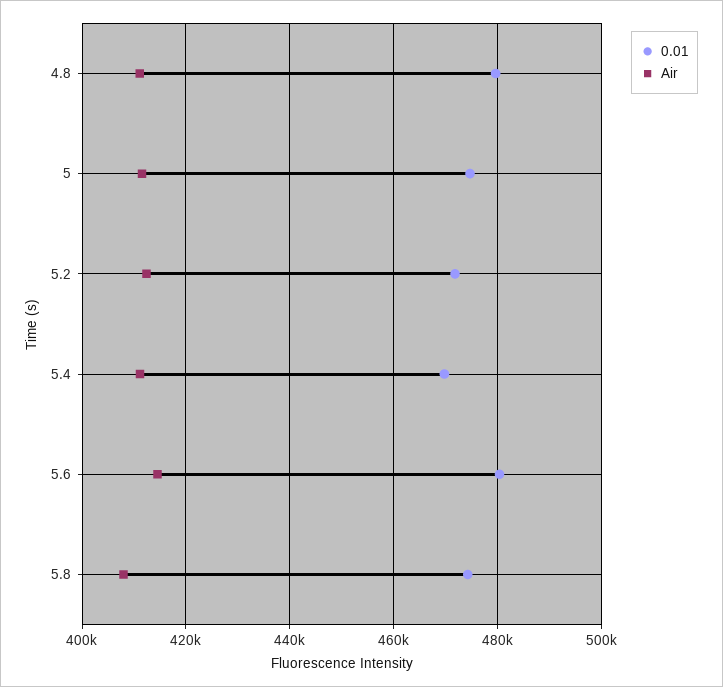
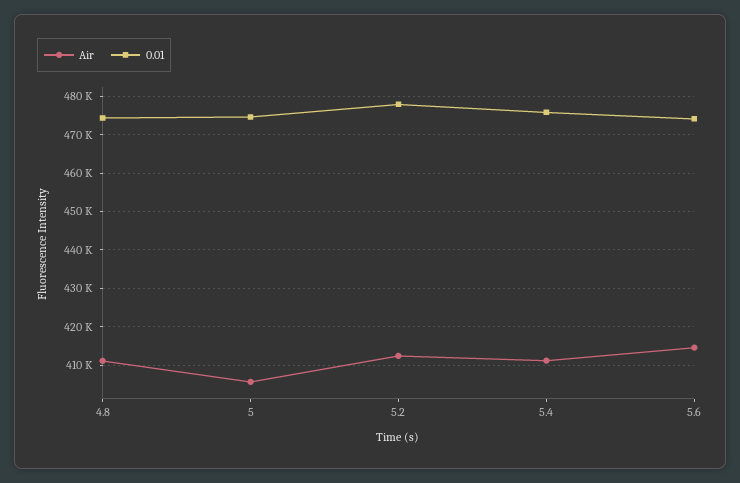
  {
    "0.01": {
-     "4.8": 480000,
+     "4.8": 474000,
      "5": 474000,
-     "5.2": 472000,
+     "5.2": 478000,
-     "5.4": 470000,
+     "5.4": 476000,
-     "5.6": 480000,
+     "5.6": 474000
-     "5.8": 474000
    },
    "Air": {
      "4.8": 412000,
-     "5": 412000,
+     "5": 406000,
      "5.2": 412000,
      "5.4": 412000,
-     "5.6": 414000,
+     "5.6": 414000
-     "5.8": 408000
    }
  }

